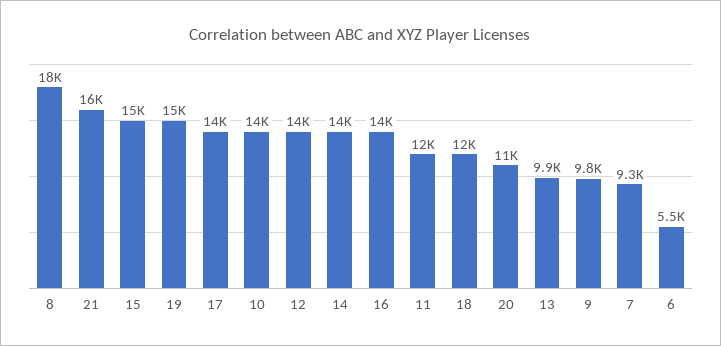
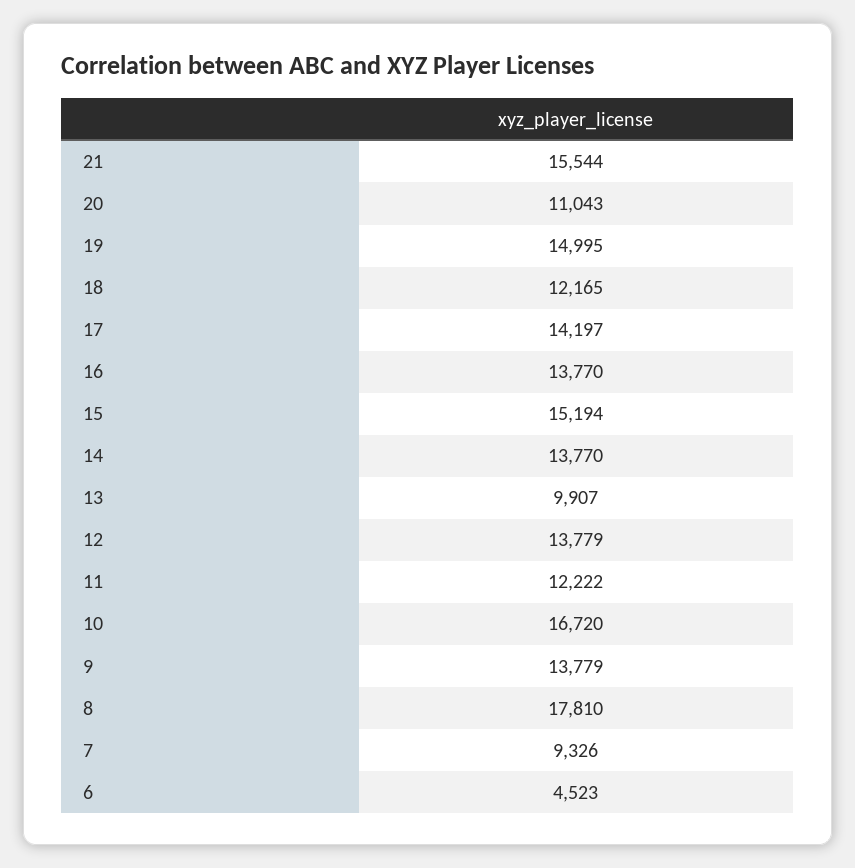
  {
    "8": 17810,
    "21": 15544,
    "15": 15194,
    "19": 14995,
    "17": 14197,
-   "10": 14000,
+   "10": 16720,
    "12": 13779,
    "14": 13770,
    "16": 13770,
    "11": 12222,
    "18": 12165,
    "20": 11043,
    "13": 9907,
-   "9": 9800,
+   "9": 13779,
    "7": 9326,
-   "6": 5500
+   "6": 4523
  }

